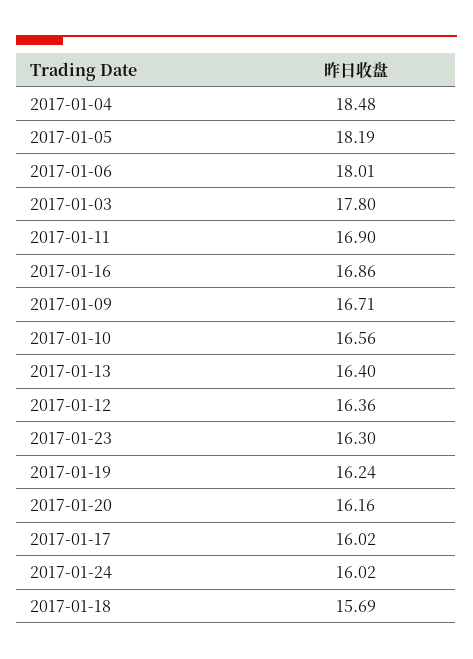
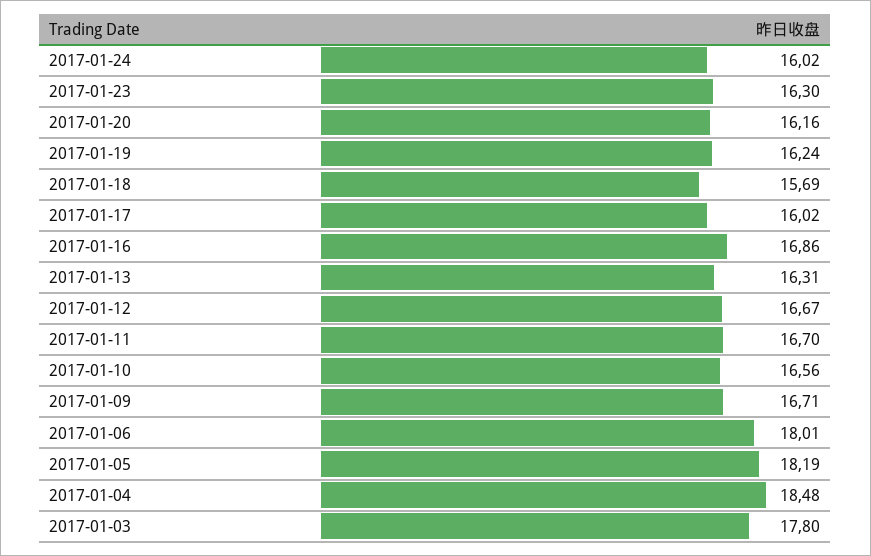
  {
    "2017-01-04": 18.48,
    "2017-01-05": 18.19,
    "2017-01-06": 18.01,
    "2017-01-03": 17.8,
-   "2017-01-11": 16.9,
+   "2017-01-11": 16.7,
    "2017-01-16": 16.86,
    "2017-01-09": 16.71,
    "2017-01-10": 16.56,
-   "2017-01-13": 16.4,
+   "2017-01-13": 16.31,
-   "2017-01-12": 16.36,
+   "2017-01-12": 16.67,
    "2017-01-23": 16.3,
    "2017-01-19": 16.24,
    "2017-01-20": 16.16,
    "2017-01-17": 16.02,
    "2017-01-24": 16.02,
    "2017-01-18": 15.69
  }

